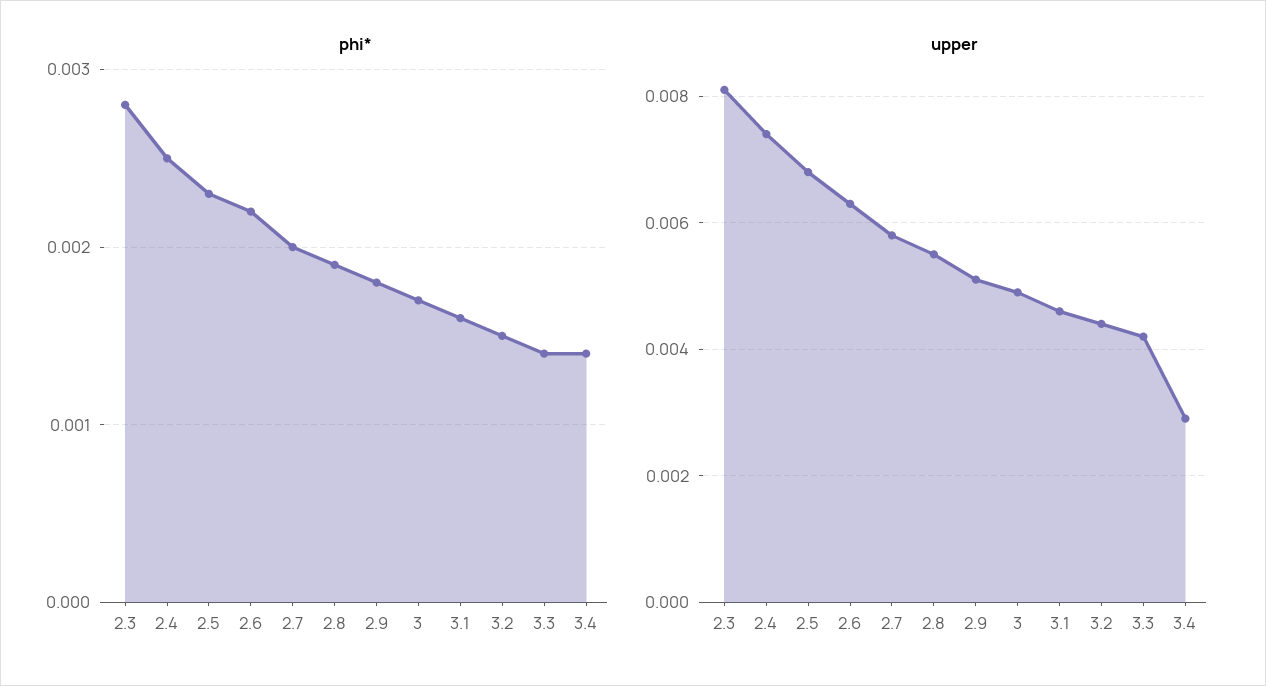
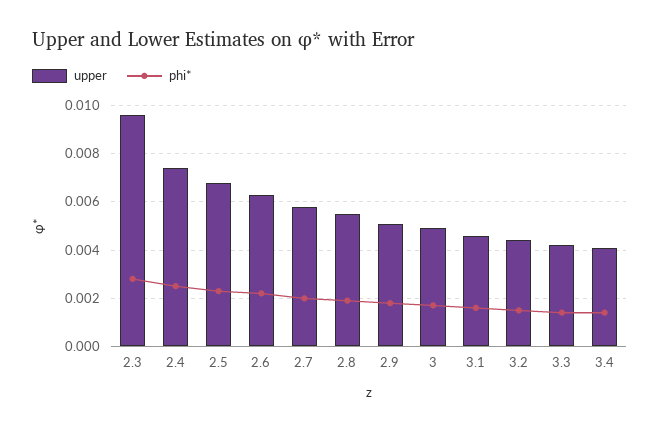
  {
    "phi*": {
      "2.3": 0.0028,
      "2.4": 0.0025,
      "2.5": 0.0023,
      "2.6": 0.0022,
      "2.7": 0.002,
      "2.8": 0.0019,
      "2.9": 0.0018,
      "3": 0.0017,
      "3.1": 0.0016,
      "3.2": 0.0015,
      "3.3": 0.0014,
      "3.4": 0.0014
    },
    "upper": {
-     "2.3": 0.008,
+     "2.3": 0.0095,
      "2.4": 0.0075,
      "2.5": 0.007,
      "2.6": 0.0065,
      "2.7": 0.006,
      "2.8": 0.0055,
      "2.9": 0.005,
      "3": 0.005,
      "3.1": 0.0045,
      "3.2": 0.0045,
      "3.3": 0.004,
-     "3.4": 0.003
+     "3.4": 0.004
    }
  }

